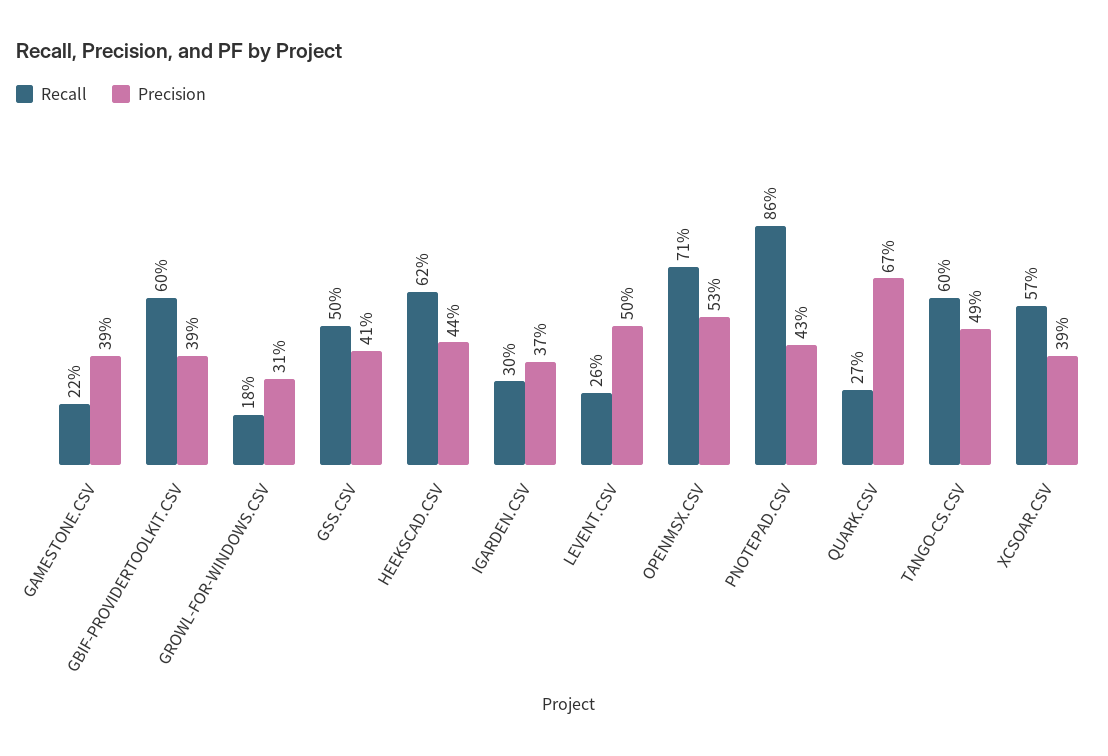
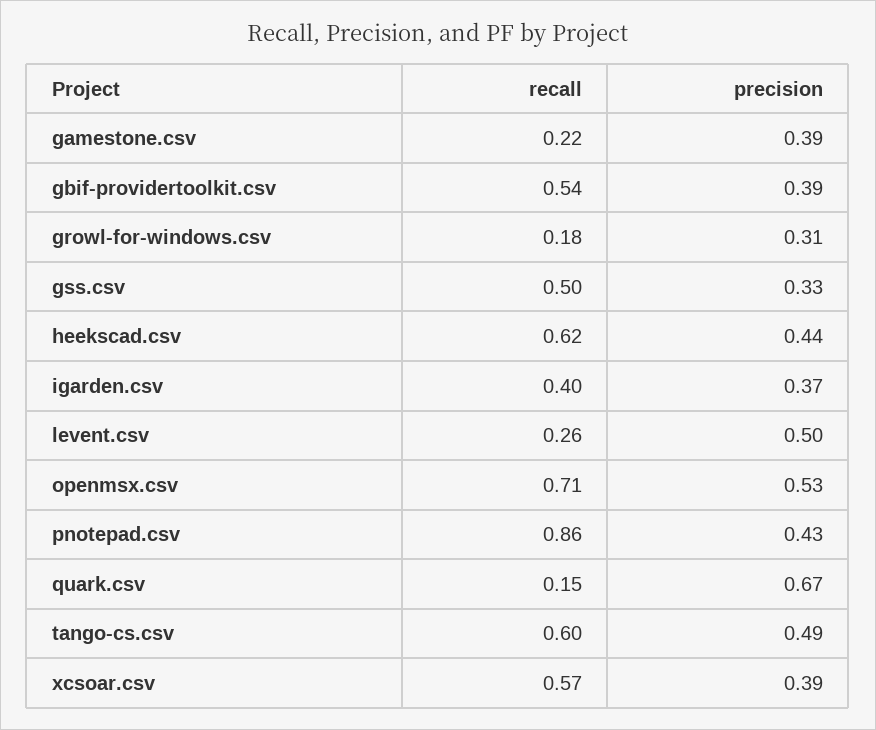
  {
    "Recall": {
      "GAMESTONE.CSV": 0.22,
-     "GBIF-PROVIDERTOOLKIT.CSV": 0.6,
+     "GBIF-PROVIDERTOOLKIT.CSV": 0.54,
      "GROWL-FOR-WINDOWS.CSV": 0.18,
      "GSS.CSV": 0.5,
      "HEEKSCAD.CSV": 0.62,
-     "IGARDEN.CSV": 0.3,
+     "IGARDEN.CSV": 0.4,
      "LEVENT.CSV": 0.26,
      "OPENMSX.CSV": 0.71,
      "PNOTEPAD.CSV": 0.86,
-     "QUARK.CSV": 0.27,
+     "QUARK.CSV": 0.15,
      "TANGO-CS.CSV": 0.6,
      "XCSOAR.CSV": 0.57
    },
    "Precision": {
      "GAMESTONE.CSV": 0.39,
      "GBIF-PROVIDERTOOLKIT.CSV": 0.39,
      "GROWL-FOR-WINDOWS.CSV": 0.31,
-     "GSS.CSV": 0.41,
+     "GSS.CSV": 0.33,
      "HEEKSCAD.CSV": 0.44,
      "IGARDEN.CSV": 0.37,
      "LEVENT.CSV": 0.5,
      "OPENMSX.CSV": 0.53,
      "PNOTEPAD.CSV": 0.43,
      "QUARK.CSV": 0.67,
      "TANGO-CS.CSV": 0.49,
      "XCSOAR.CSV": 0.39
    }
  }

